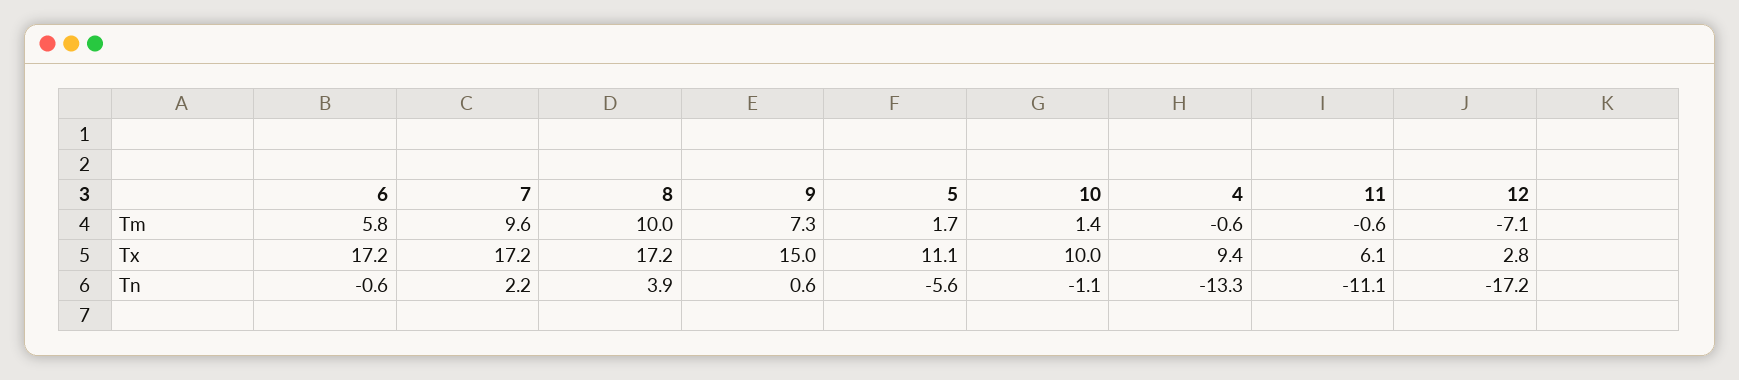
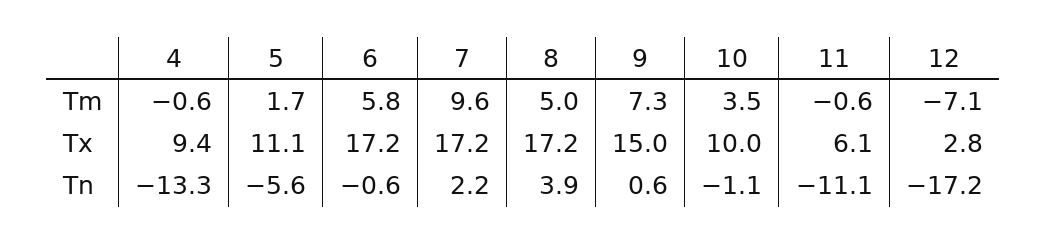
  {
    "6": {
      "Tm": 5.8,
      "Tx": 17.2,
      "Tn": -0.6
    },
    "7": {
      "Tm": 9.6,
      "Tx": 17.2,
      "Tn": 2.2
    },
    "8": {
-     "Tm": 10,
+     "Tm": 5,
      "Tx": 17.2,
      "Tn": 3.9
    },
    "9": {
      "Tm": 7.3,
      "Tx": 15,
      "Tn": 0.6
    },
    "5": {
      "Tm": 1.7,
      "Tx": 11.1,
      "Tn": -5.6
    },
    "10": {
-     "Tm": 1.4,
+     "Tm": 3.5,
      "Tx": 10,
      "Tn": -1.1
    },
    "4": {
      "Tm": -0.6,
      "Tx": 9.4,
      "Tn": -13.3
    },
    "11": {
      "Tm": -0.6,
      "Tx": 6.1,
      "Tn": -11.1
    },
    "12": {
      "Tm": -7.1,
      "Tx": 2.8,
      "Tn": -17.2
    }
  }

